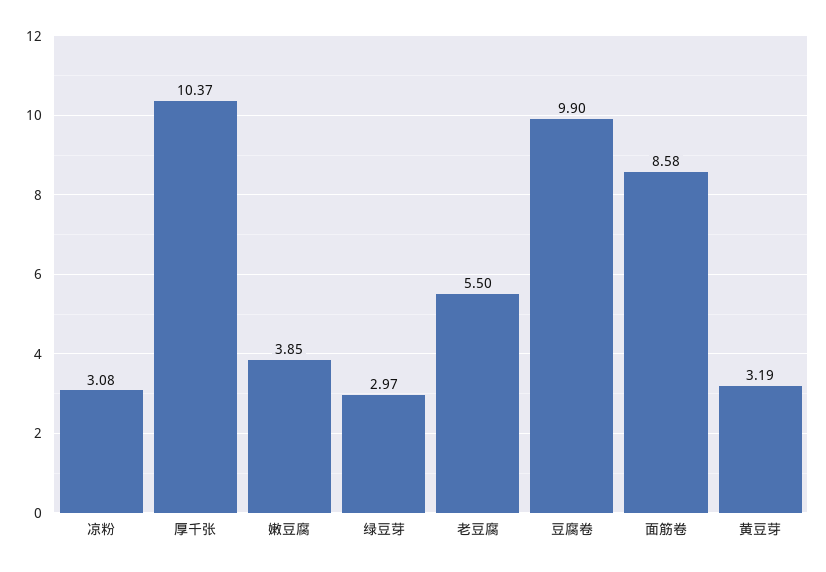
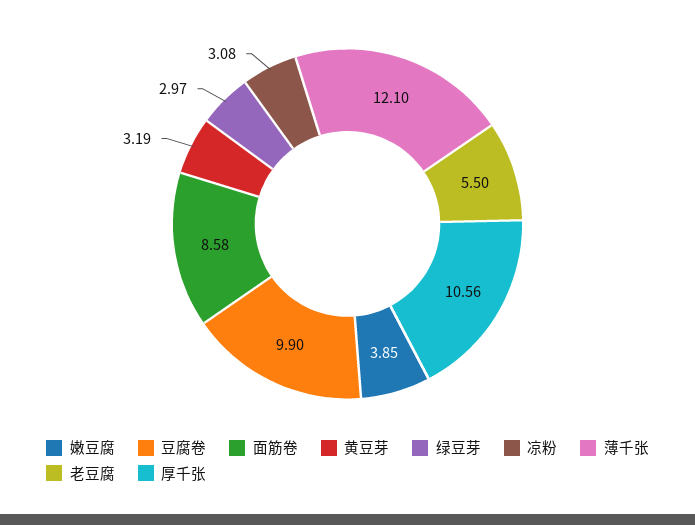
  {
    "凉粉": 3.08,
-   "厚千张": 10.37,
+   "厚千张": 10.56,
    "嫩豆腐": 3.85,
    "绿豆芽": 2.97,
    "老豆腐": 5.5,
    "豆腐卷": 9.9,
    "面筋卷": 8.58,
-   "黄豆芽": 3.19
+   "黄豆芽": 3.19,
+   "薄千张": 12.1
  }

